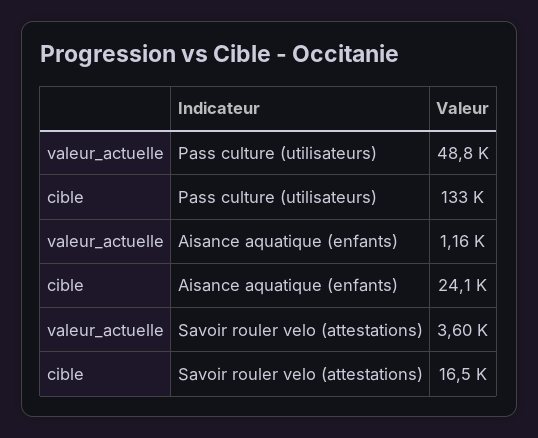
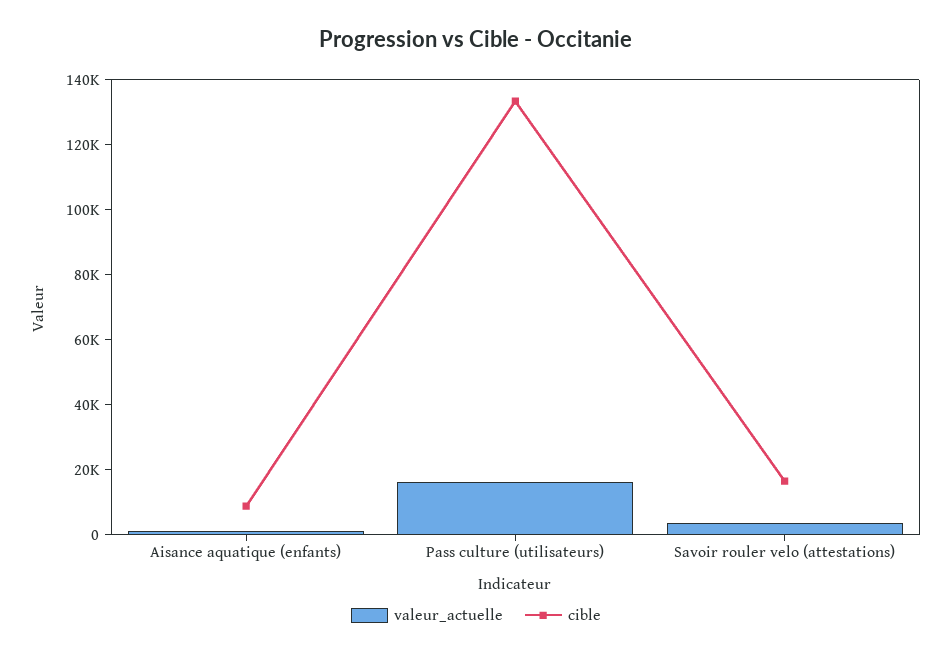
  {
    "valeur_actuelle": {
-     "Pass culture (utilisateurs)": 48800,
+     "Pass culture (utilisateurs)": 15000,
      "Aisance aquatique (enfants)": 1160,
      "Savoir rouler velo (attestations)": 3600
    },
    "cible": {
      "Pass culture (utilisateurs)": 133000,
-     "Aisance aquatique (enfants)": 24100,
+     "Aisance aquatique (enfants)": 10000,
      "Savoir rouler velo (attestations)": 16500
    }
  }

